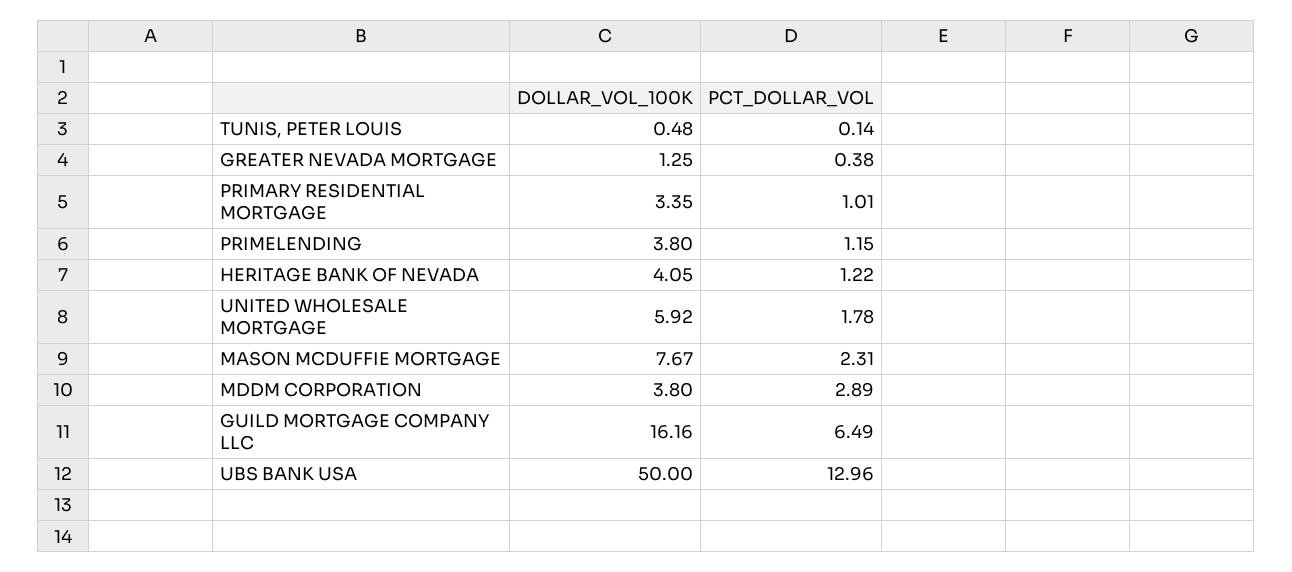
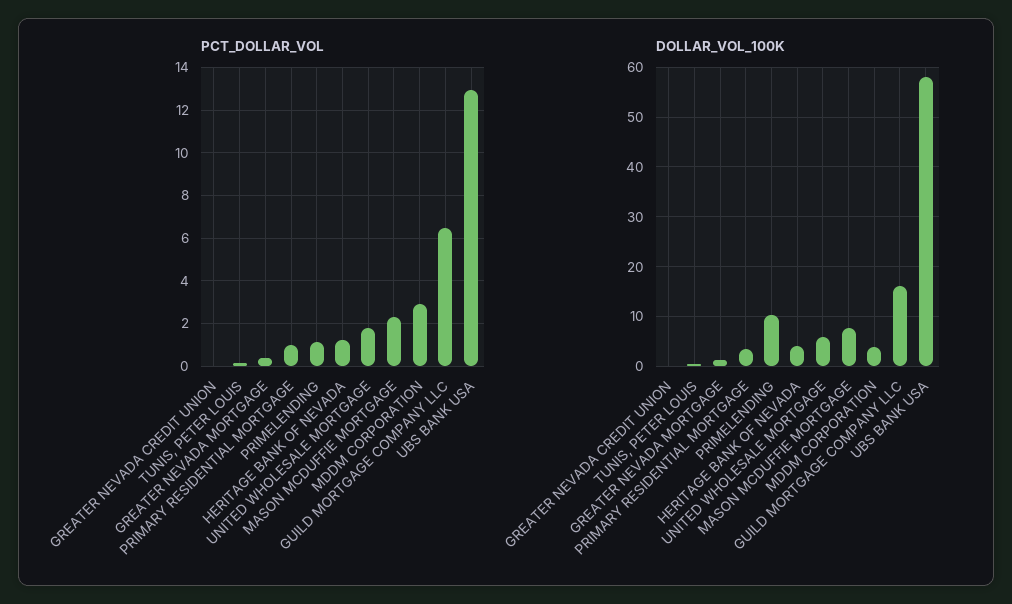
  {
    "DOLLAR_VOL_100K": {
      "TUNIS, PETER LOUIS": 0.48,
      "GREATER NEVADA MORTGAGE": 1.25,
      "PRIMARY RESIDENTIAL MORTGAGE": 3.35,
-     "PRIMELENDING": 3.8,
+     "PRIMELENDING": 10,
      "HERITAGE BANK OF NEVADA": 4.05,
      "UNITED WHOLESALE MORTGAGE": 5.92,
      "MASON MCDUFFIE MORTGAGE": 7.67,
      "MDDM CORPORATION": 3.8,
      "GUILD MORTGAGE COMPANY LLC": 16.16,
-     "UBS BANK USA": 50
+     "UBS BANK USA": 58,
+     "GREATER NEVADA CREDIT UNION": 0
    },
    "PCT_DOLLAR_VOL": {
      "TUNIS, PETER LOUIS": 0.14,
      "GREATER NEVADA MORTGAGE": 0.38,
      "PRIMARY RESIDENTIAL MORTGAGE": 1.01,
      "PRIMELENDING": 1.15,
      "HERITAGE BANK OF NEVADA": 1.22,
      "UNITED WHOLESALE MORTGAGE": 1.78,
      "MASON MCDUFFIE MORTGAGE": 2.31,
      "MDDM CORPORATION": 2.89,
      "GUILD MORTGAGE COMPANY LLC": 6.49,
-     "UBS BANK USA": 12.96
+     "UBS BANK USA": 12.96,
+     "GREATER NEVADA CREDIT UNION": 0
    }
  }

